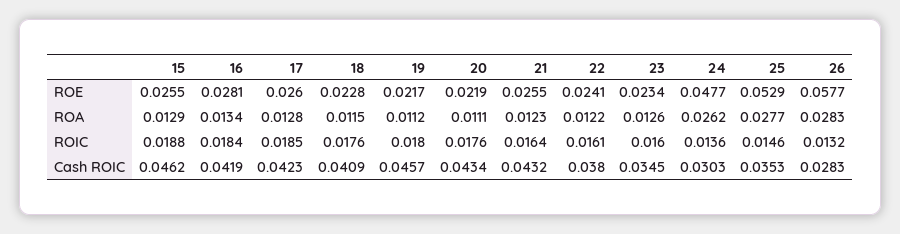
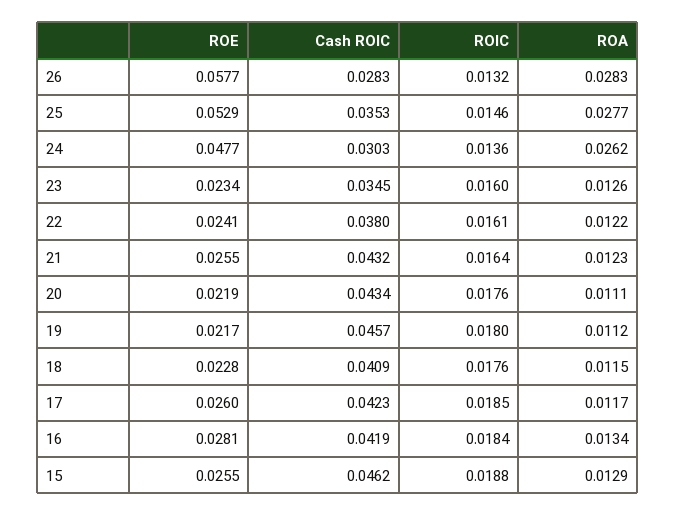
  {
    "15": {
      "ROE": 0.0255,
      "ROA": 0.0129,
      "ROIC": 0.0188,
      "Cash ROIC": 0.0462
    },
    "16": {
      "ROE": 0.0281,
      "ROA": 0.0134,
      "ROIC": 0.0184,
      "Cash ROIC": 0.0419
    },
    "17": {
      "ROE": 0.026,
-     "ROA": 0.0128,
+     "ROA": 0.0117,
      "ROIC": 0.0185,
      "Cash ROIC": 0.0423
    },
    "18": {
      "ROE": 0.0228,
      "ROA": 0.0115,
      "ROIC": 0.0176,
      "Cash ROIC": 0.0409
    },
    "19": {
      "ROE": 0.0217,
      "ROA": 0.0112,
      "ROIC": 0.018,
      "Cash ROIC": 0.0457
    },
    "20": {
      "ROE": 0.0219,
      "ROA": 0.0111,
      "ROIC": 0.0176,
      "Cash ROIC": 0.0434
    },
    "21": {
      "ROE": 0.0255,
      "ROA": 0.0123,
      "ROIC": 0.0164,
      "Cash ROIC": 0.0432
    },
    "22": {
      "ROE": 0.0241,
      "ROA": 0.0122,
      "ROIC": 0.0161,
      "Cash ROIC": 0.038
    },
    "23": {
      "ROE": 0.0234,
      "ROA": 0.0126,
      "ROIC": 0.016,
      "Cash ROIC": 0.0345
    },
    "24": {
      "ROE": 0.0477,
      "ROA": 0.0262,
      "ROIC": 0.0136,
      "Cash ROIC": 0.0303
    },
    "25": {
      "ROE": 0.0529,
      "ROA": 0.0277,
      "ROIC": 0.0146,
      "Cash ROIC": 0.0353
    },
    "26": {
      "ROE": 0.0577,
      "ROA": 0.0283,
      "ROIC": 0.0132,
      "Cash ROIC": 0.0283
    }
  }

